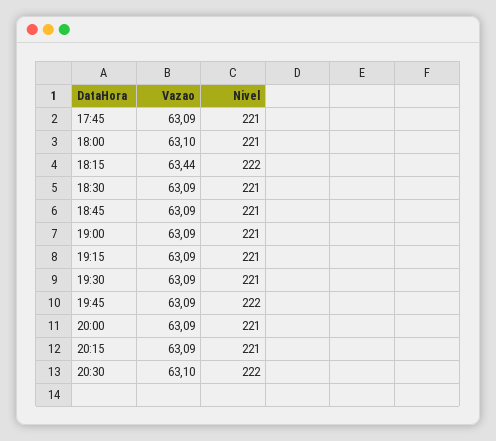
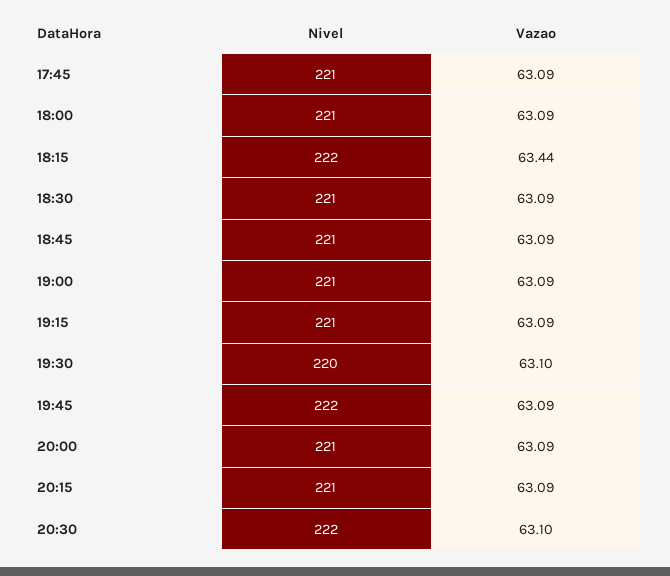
  {
    "Vazao": {
      "17:45": 63.09,
-     "18:00": 63.1,
+     "18:00": 63.09,
      "18:15": 63.44,
      "18:30": 63.09,
      "18:45": 63.09,
      "19:00": 63.09,
      "19:15": 63.09,
-     "19:30": 63.09,
+     "19:30": 63.1,
      "19:45": 63.09,
      "20:00": 63.09,
      "20:15": 63.09,
      "20:30": 63.1
    },
    "Nivel": {
      "17:45": 221,
      "18:00": 221,
      "18:15": 222,
      "18:30": 221,
      "18:45": 221,
      "19:00": 221,
      "19:15": 221,
-     "19:30": 221,
+     "19:30": 220,
      "19:45": 222,
      "20:00": 221,
      "20:15": 221,
      "20:30": 222
    }
  }

